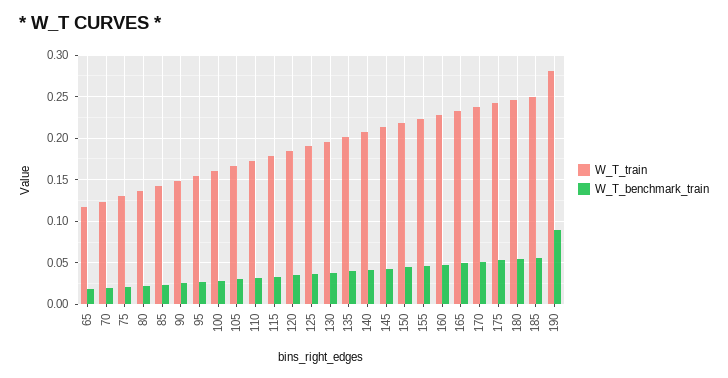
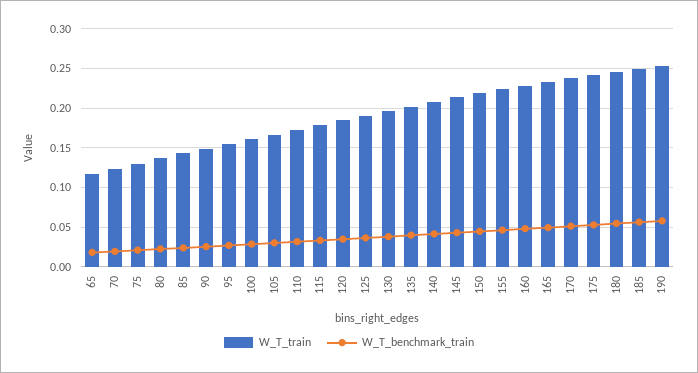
  {
    "W_T_train": {
      "65": 0.12,
      "70": 0.12,
      "75": 0.13,
      "80": 0.14,
      "85": 0.14,
      "90": 0.15,
      "95": 0.15,
      "100": 0.16,
      "105": 0.17,
      "110": 0.17,
      "115": 0.18,
      "120": 0.18,
      "125": 0.19,
      "130": 0.2,
      "135": 0.2,
      "140": 0.21,
      "145": 0.21,
      "150": 0.22,
      "155": 0.22,
      "160": 0.23,
      "165": 0.23,
      "170": 0.24,
      "175": 0.24,
      "180": 0.25,
      "185": 0.25,
-     "190": 0.28
+     "190": 0.25
    },
    "W_T_benchmark_train": {
      "65": 0.02,
      "70": 0.02,
      "75": 0.02,
      "80": 0.02,
      "85": 0.02,
      "90": 0.03,
      "95": 0.03,
      "100": 0.03,
      "105": 0.03,
      "110": 0.03,
      "115": 0.03,
      "120": 0.03,
      "125": 0.04,
      "130": 0.04,
      "135": 0.04,
      "140": 0.04,
      "145": 0.04,
      "150": 0.04,
      "155": 0.05,
      "160": 0.05,
      "165": 0.05,
      "170": 0.05,
      "175": 0.05,
      "180": 0.05,
      "185": 0.06,
-     "190": 0.09
+     "190": 0.06
    }
  }

